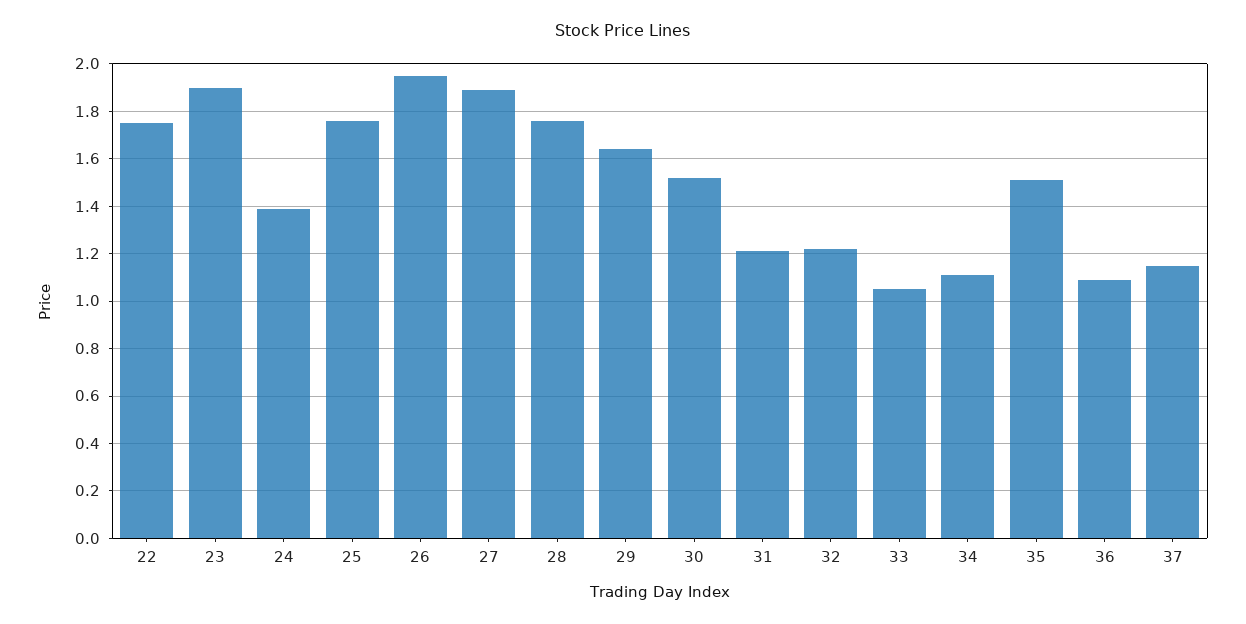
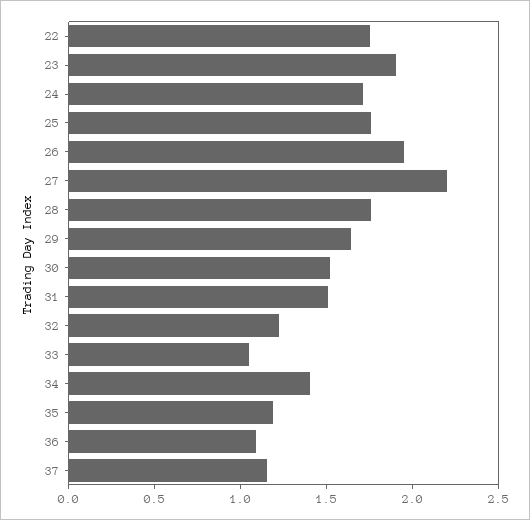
  {
    "22": 1.75,
    "23": 1.9,
-   "24": 1.4,
+   "24": 1.7,
    "25": 1.75,
    "26": 1.95,
-   "27": 1.9,
+   "27": 2.2,
    "28": 1.75,
    "29": 1.65,
    "30": 1.5,
-   "31": 1.2,
+   "31": 1.5,
    "32": 1.2,
    "33": 1.05,
-   "34": 1.1,
+   "34": 1.4,
-   "35": 1.5,
+   "35": 1.2,
    "36": 1.1,
    "37": 1.15
  }

